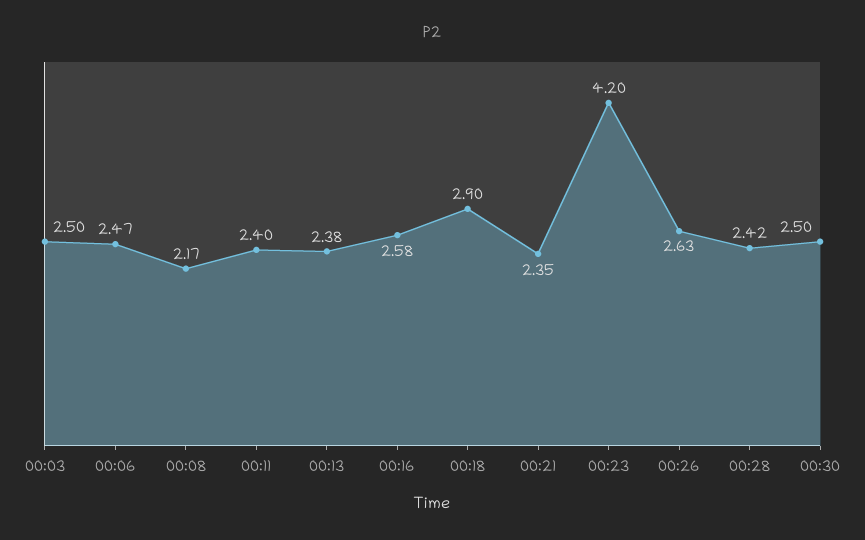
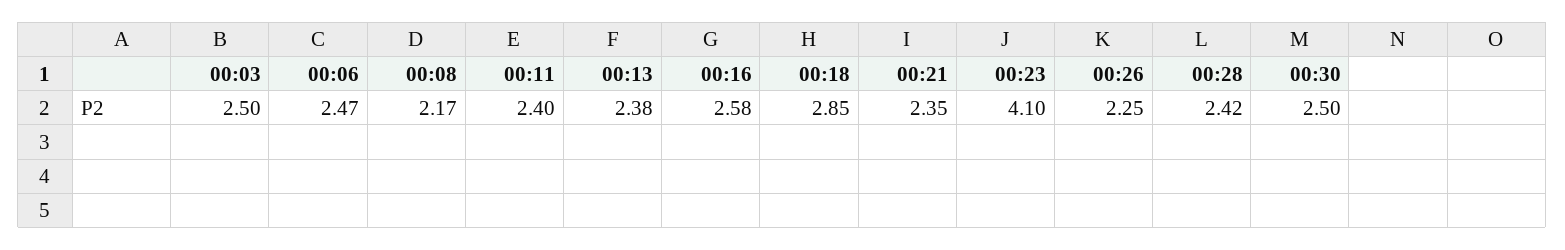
  {
    "00:03": 2.5,
    "00:06": 2.47,
    "00:08": 2.17,
    "00:11": 2.4,
    "00:13": 2.38,
    "00:16": 2.58,
-   "00:18": 2.9,
+   "00:18": 2.85,
    "00:21": 2.35,
-   "00:23": 4.2,
+   "00:23": 4.1,
-   "00:26": 2.63,
+   "00:26": 2.25,
    "00:28": 2.42,
    "00:30": 2.5
  }

